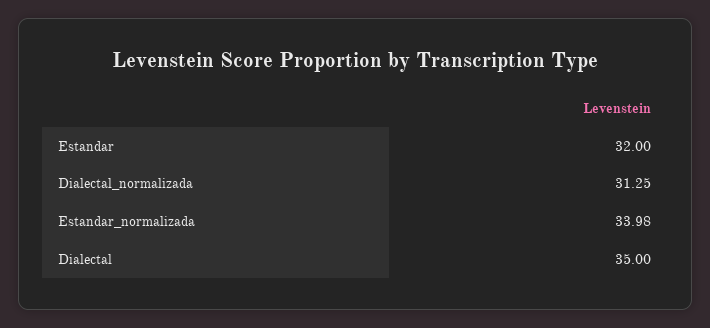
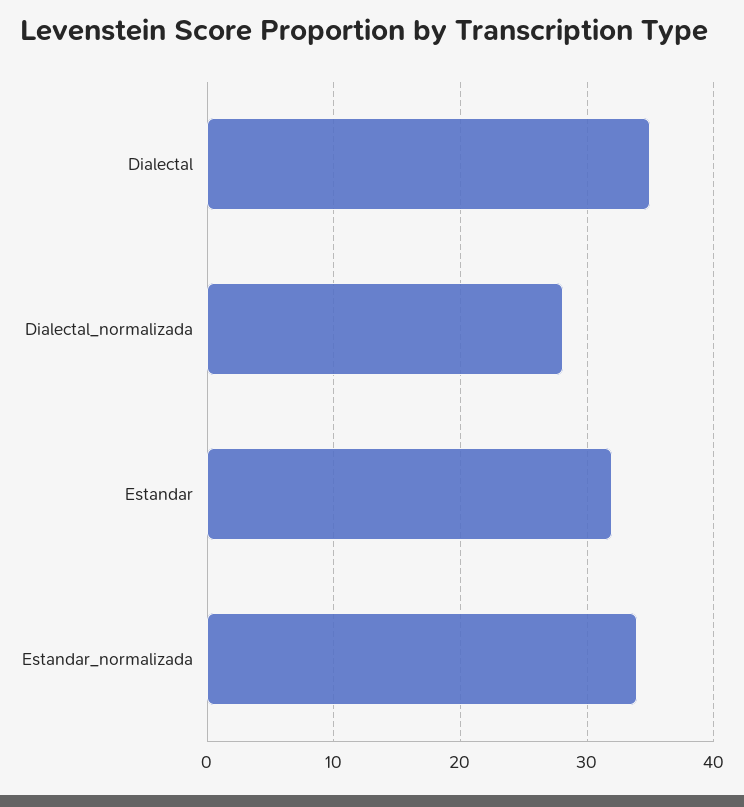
  {
    "Estandar": 32,
-   "Dialectal_normalizada": 31.25,
+   "Dialectal_normalizada": 28,
    "Estandar_normalizada": 33.98,
    "Dialectal": 35
  }

